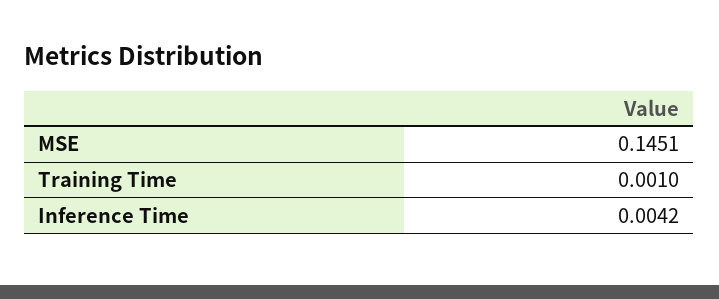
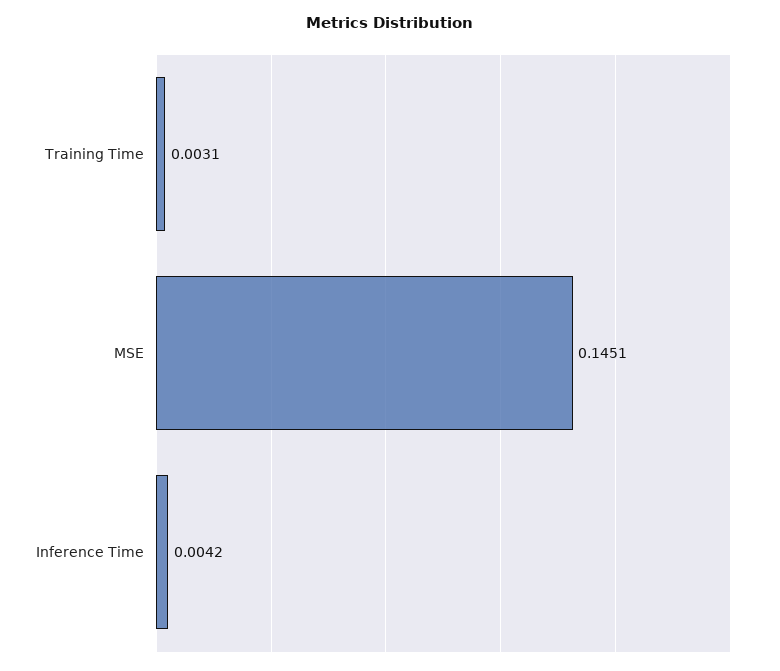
  {
    "MSE": 0.1451,
-   "Training Time": 0.001,
+   "Training Time": 0.0031,
    "Inference Time": 0.0042
  }

